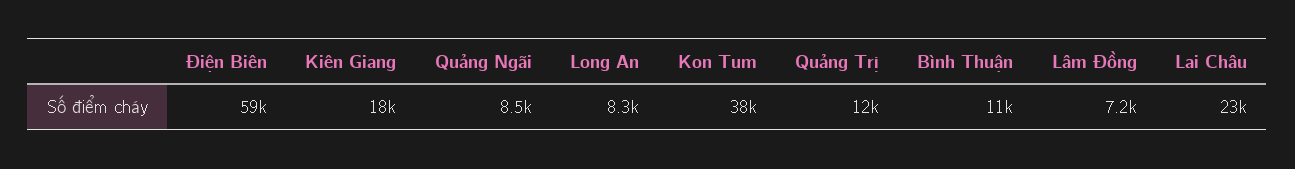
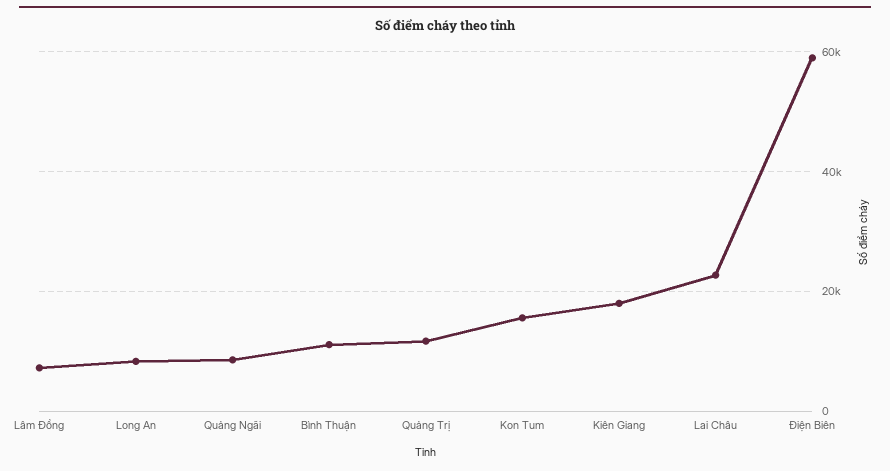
  {
    "Điện Biên": 59000,
    "Kiên Giang": 18000,
    "Quảng Ngãi": 8500,
    "Long An": 8300,
-   "Kon Tum": 38000,
+   "Kon Tum": 16000,
    "Quảng Trị": 12000,
    "Bình Thuận": 11000,
    "Lâm Đồng": 7200,
    "Lai Châu": 23000
  }

